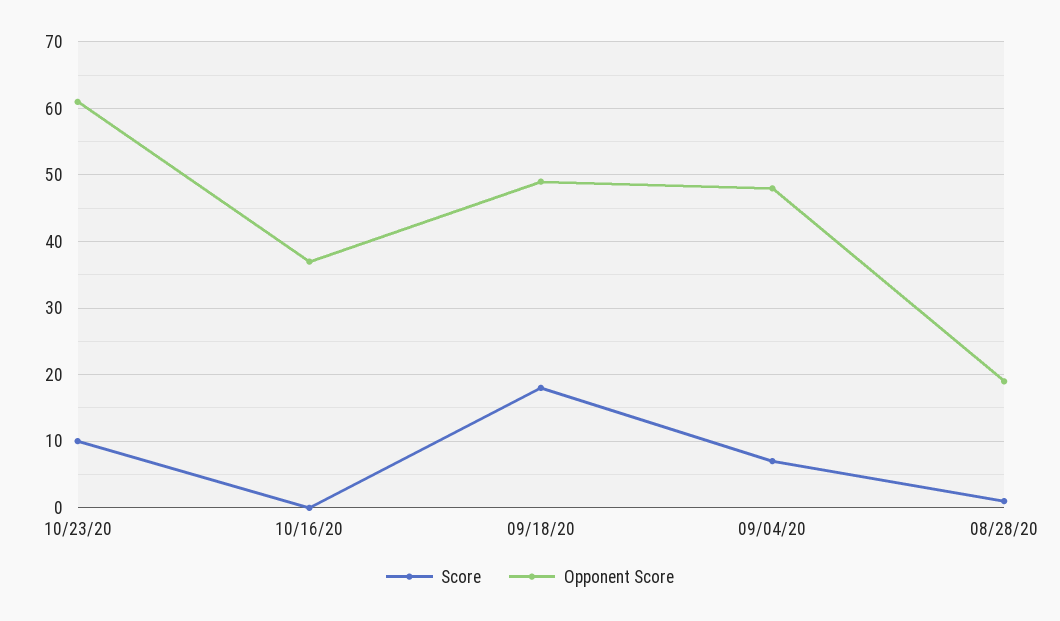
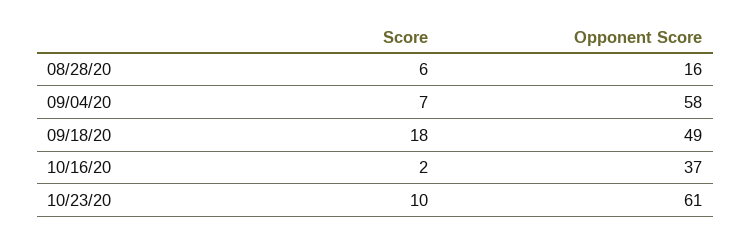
  {
    "Score": {
      "10/23/20": 10,
-     "10/16/20": 0,
+     "10/16/20": 2,
      "09/18/20": 18,
      "09/04/20": 7,
-     "08/28/20": 1
+     "08/28/20": 6
    },
    "Opponent Score": {
      "10/23/20": 61,
      "10/16/20": 37,
      "09/18/20": 49,
-     "09/04/20": 48,
+     "09/04/20": 58,
-     "08/28/20": 19
+     "08/28/20": 16
    }
  }

